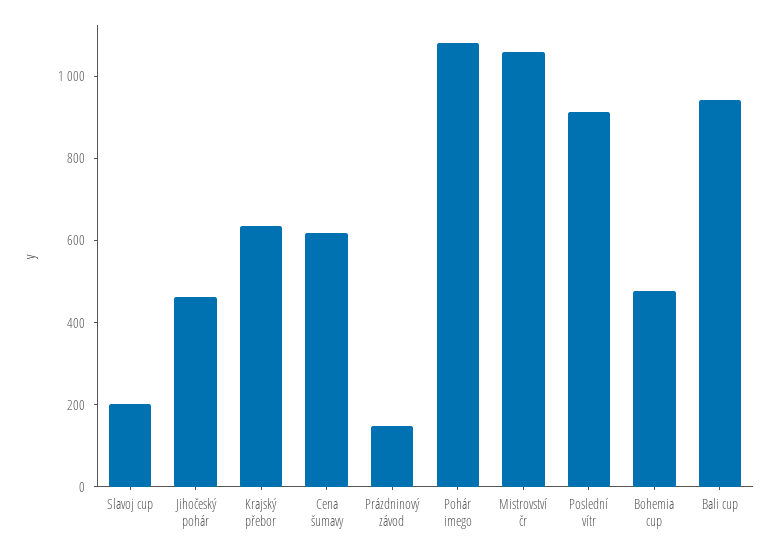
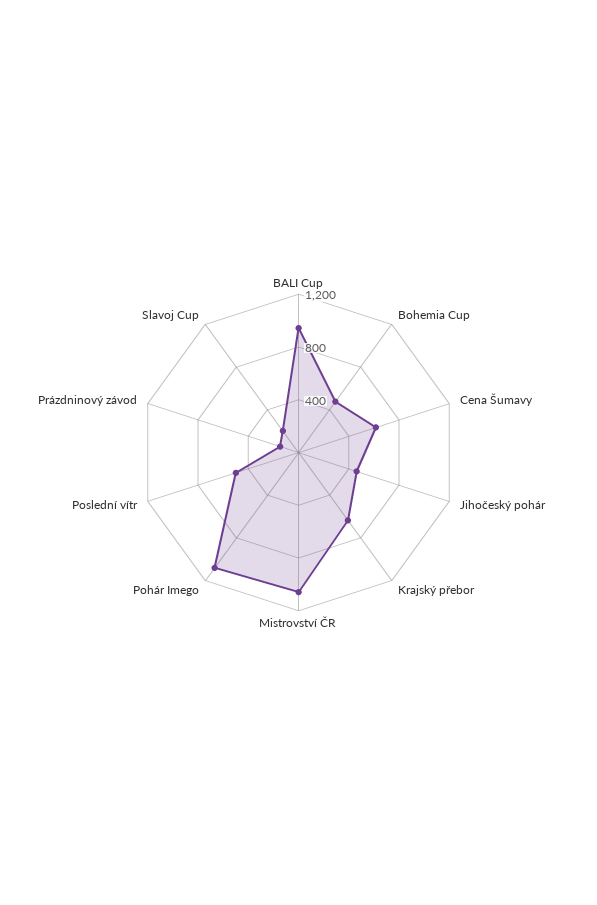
  {
    "Slavoj cup": 200,
    "Jihočeský pohár": 450,
    "Krajský přebor": 650,
    "Cena šumavy": 600,
    "Prázdninový závod": 150,
    "Pohár imego": 1100,
    "Mistrovství čr": 1050,
-   "Poslední vítr": 900,
+   "Poslední vítr": 500,
    "Bohemia cup": 500,
    "Bali cup": 950
  }

